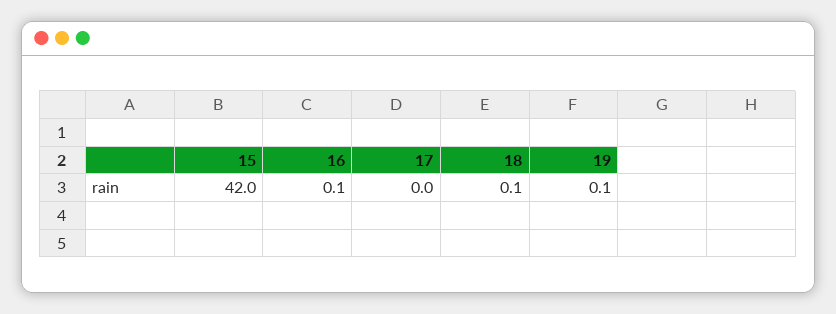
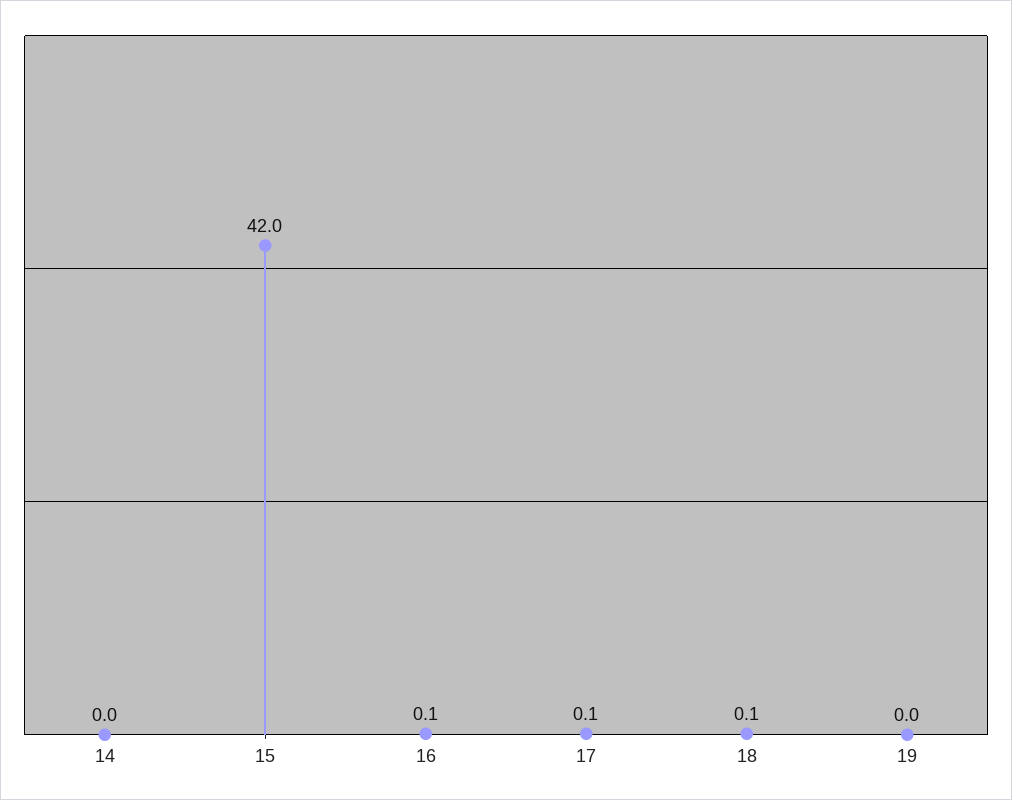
  {
    "15": 42,
    "16": 0.1,
-   "17": 0,
+   "17": 0.1,
    "18": 0.1,
-   "19": 0.1
+   "19": 0,
+   "14": 0
  }

